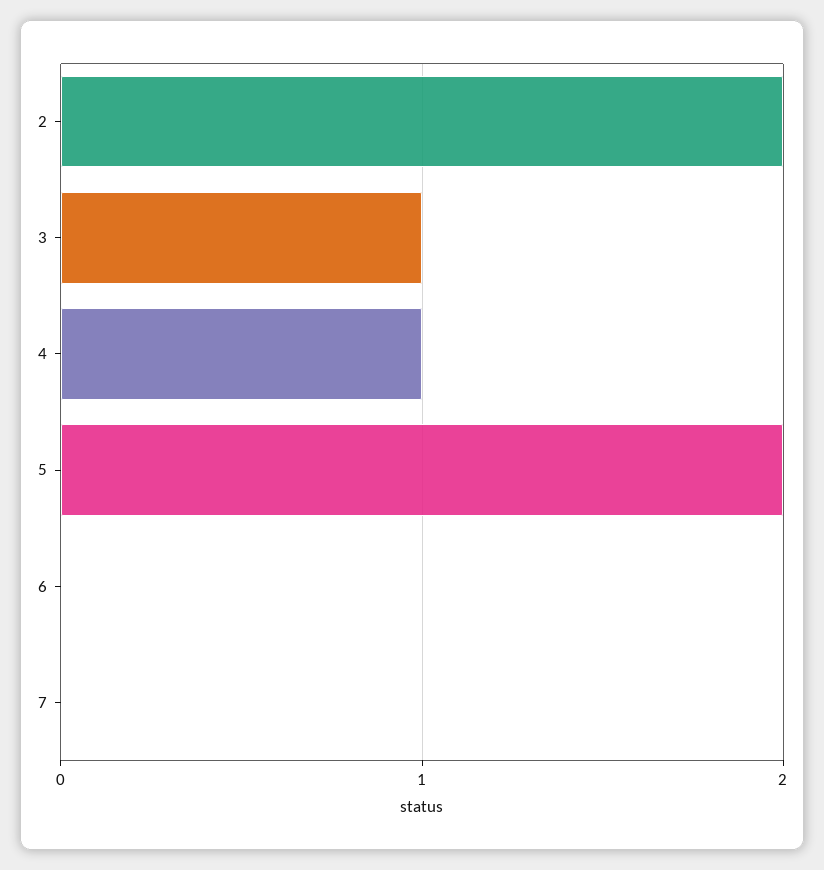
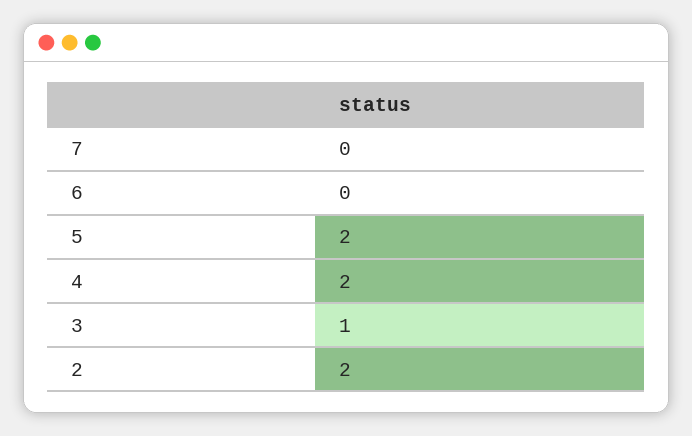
  {
    "2": 2,
    "3": 1,
-   "4": 1,
+   "4": 2,
    "5": 2,
    "6": 0,
    "7": 0
  }

